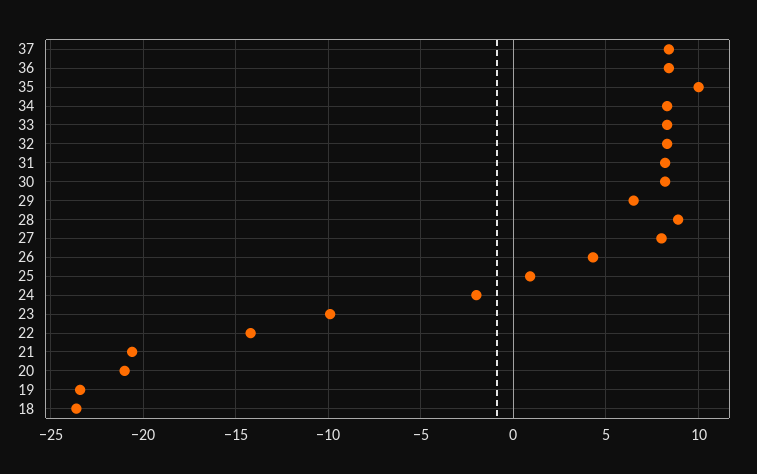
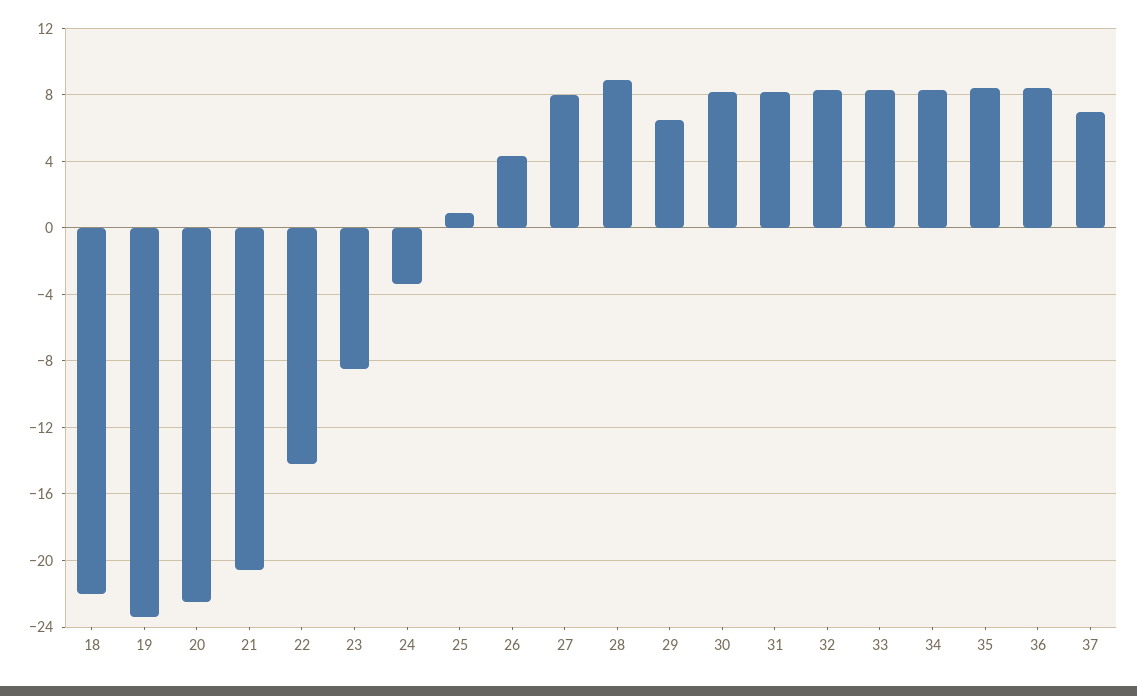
  {
-   "37": 8.5,
+   "37": 7,
    "36": 8.5,
-   "35": 10,
+   "35": 8.5,
    "34": 8.5,
    "33": 8.5,
    "32": 8.5,
    "31": 8,
    "30": 8,
    "29": 6.5,
    "28": 9,
    "27": 8,
    "26": 4.5,
    "25": 1,
-   "24": -2,
+   "24": -3.5,
-   "23": -10,
+   "23": -8.5,
    "22": -14,
    "21": -20.5,
-   "20": -21,
+   "20": -22.5,
    "19": -23.5,
-   "18": -23.5
+   "18": -22
  }

